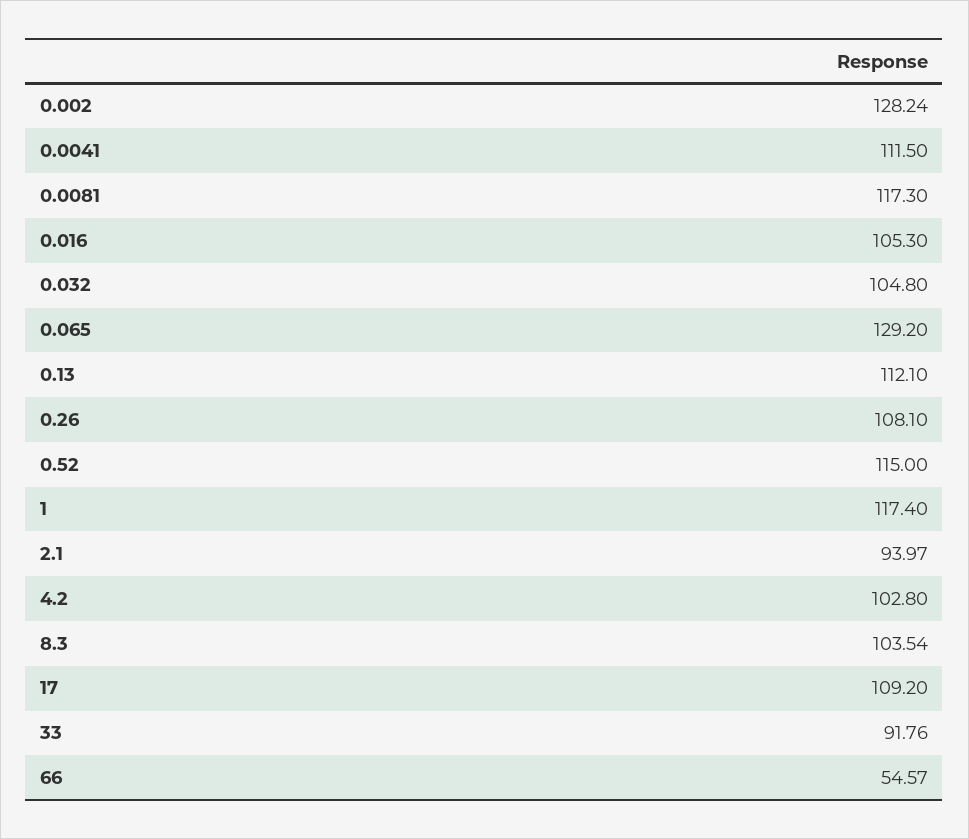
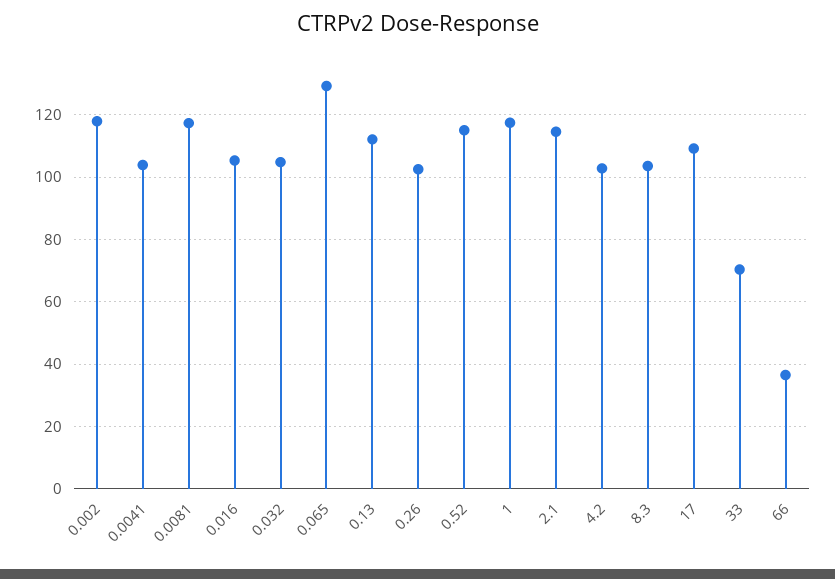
  {
-   "0.002": 128.24,
+   "0.002": 118,
-   "0.0041": 111.5,
+   "0.0041": 104,
    "0.0081": 117.3,
    "0.016": 105.3,
    "0.032": 104.8,
    "0.065": 129.2,
    "0.13": 112.1,
-   "0.26": 108.1,
+   "0.26": 102,
    "0.52": 115,
    "1": 117.4,
-   "2.1": 93.97,
+   "2.1": 114,
    "4.2": 102.8,
    "8.3": 103.54,
    "17": 109.2,
-   "33": 91.76,
+   "33": 70,
-   "66": 54.57
+   "66": 36
  }

